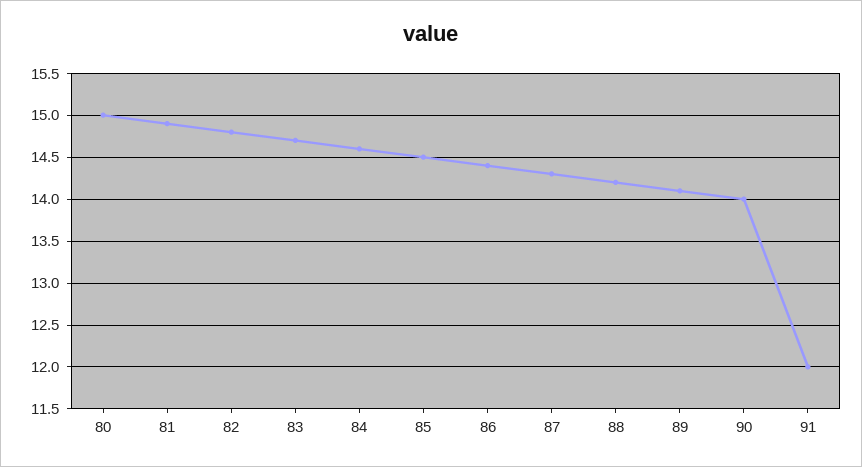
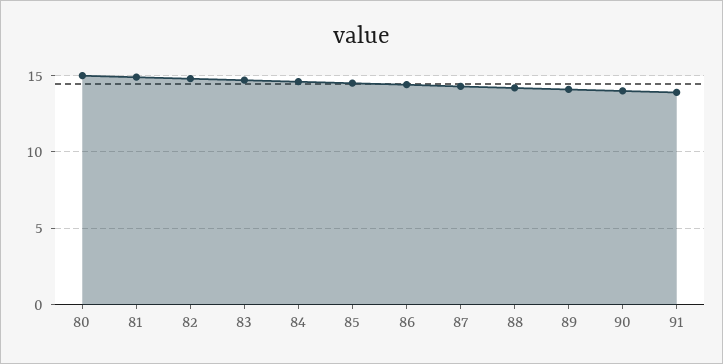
  {
    "80": 15,
    "81": 14.9,
    "82": 14.8,
    "83": 14.7,
    "84": 14.6,
    "85": 14.5,
    "86": 14.4,
    "87": 14.3,
    "88": 14.2,
    "89": 14.1,
    "90": 14,
-   "91": 12
+   "91": 14
  }

